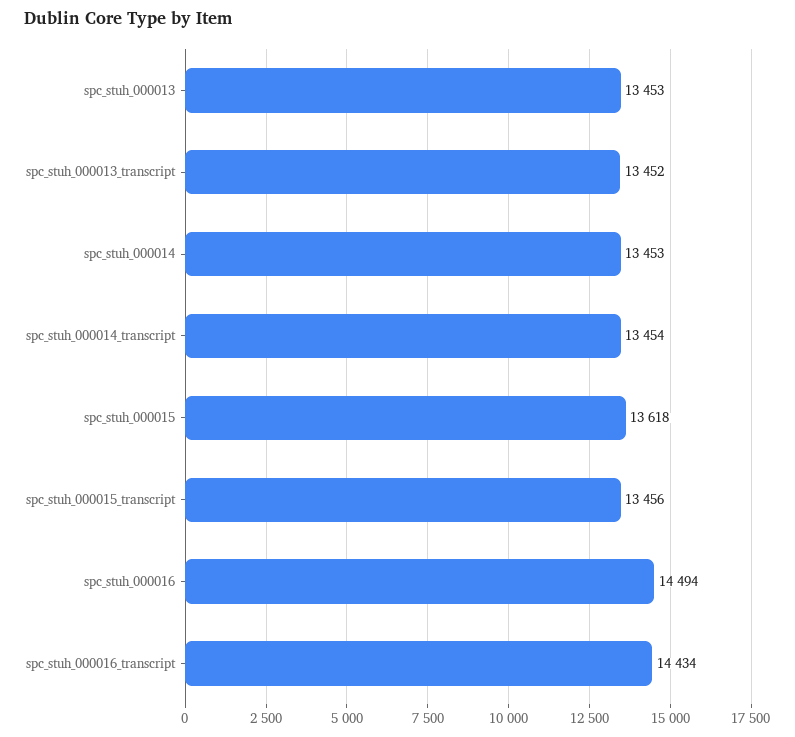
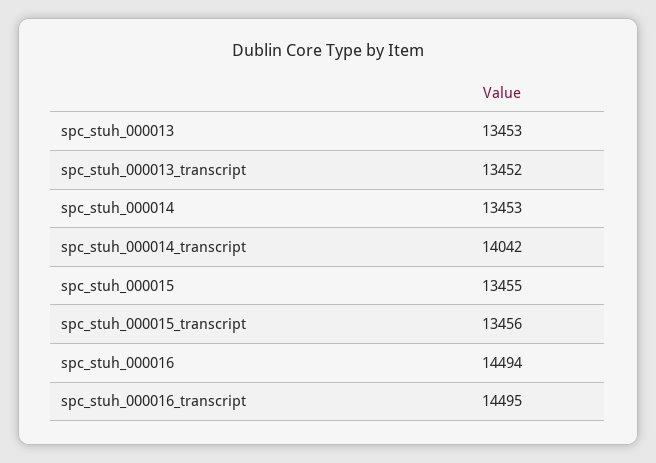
  {
    "spc_stuh_000013": 13453,
    "spc_stuh_000013_transcript": 13452,
    "spc_stuh_000014": 13453,
-   "spc_stuh_000014_transcript": 13454,
+   "spc_stuh_000014_transcript": 14042,
-   "spc_stuh_000015": 13618,
+   "spc_stuh_000015": 13455,
    "spc_stuh_000015_transcript": 13456,
    "spc_stuh_000016": 14494,
-   "spc_stuh_000016_transcript": 14434
+   "spc_stuh_000016_transcript": 14495
  }

